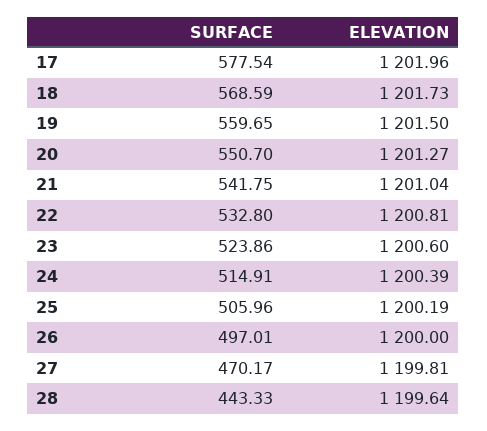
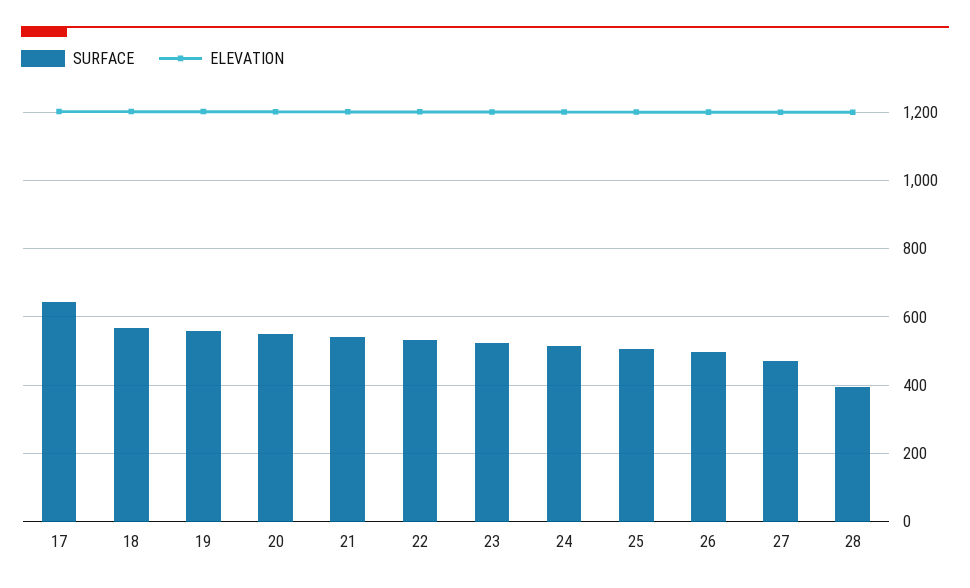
  {
    "SURFACE": {
-     "17": 577.54,
+     "17": 640,
      "18": 568.59,
      "19": 559.65,
      "20": 550.7,
      "21": 541.75,
      "22": 532.8,
      "23": 523.86,
      "24": 514.91,
      "25": 505.96,
      "26": 497.01,
      "27": 470.17,
-     "28": 443.33
+     "28": 400
    },
    "ELEVATION": {
      "17": 1201.96,
      "18": 1201.73,
      "19": 1201.5,
      "20": 1201.27,
      "21": 1201.04,
      "22": 1200.81,
      "23": 1200.6,
      "24": 1200.39,
      "25": 1200.19,
      "26": 1200,
      "27": 1199.81,
      "28": 1199.64
    }
  }

